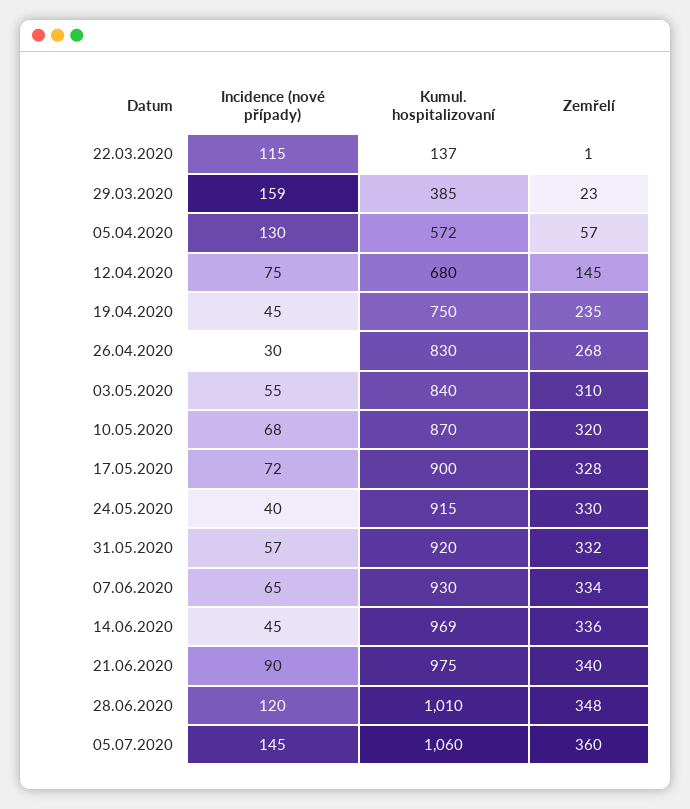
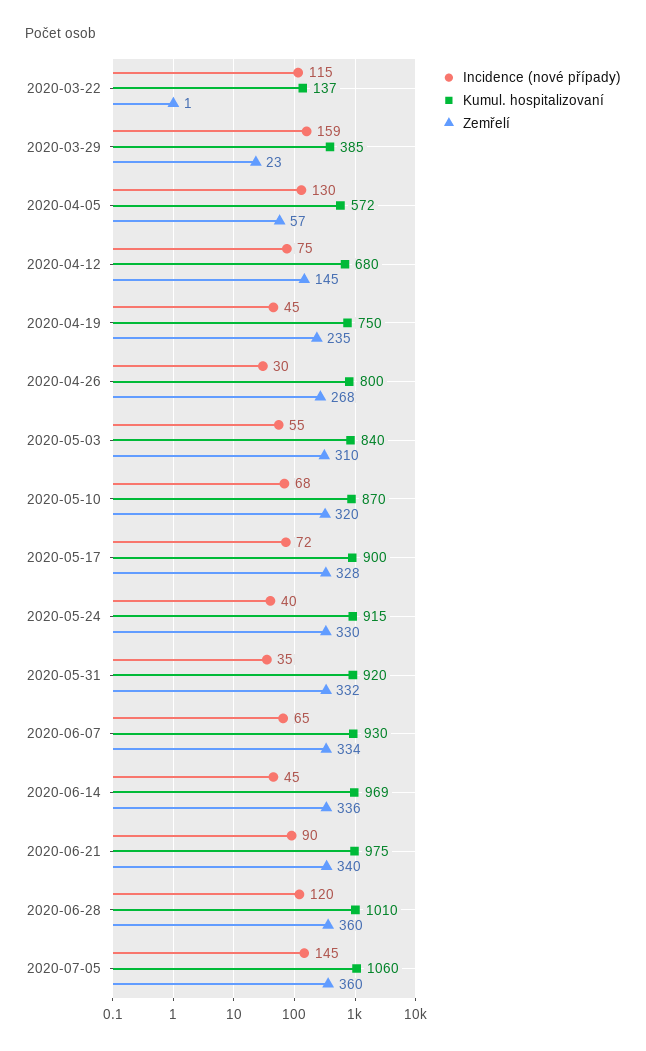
  {
    "Incidence (nové případy)": {
      "22.03.2020": 115,
      "29.03.2020": 159,
      "05.04.2020": 130,
      "12.04.2020": 75,
      "19.04.2020": 45,
      "26.04.2020": 30,
      "03.05.2020": 55,
      "10.05.2020": 68,
      "17.05.2020": 72,
      "24.05.2020": 40,
-     "31.05.2020": 57,
+     "31.05.2020": 35,
      "07.06.2020": 65,
      "14.06.2020": 45,
      "21.06.2020": 90,
      "28.06.2020": 120,
      "05.07.2020": 145
    },
    "Kumul. hospitalizovaní": {
      "22.03.2020": 137,
      "29.03.2020": 385,
      "05.04.2020": 572,
      "12.04.2020": 680,
      "19.04.2020": 750,
-     "26.04.2020": 830,
+     "26.04.2020": 800,
      "03.05.2020": 840,
      "10.05.2020": 870,
      "17.05.2020": 900,
      "24.05.2020": 915,
      "31.05.2020": 920,
      "07.06.2020": 930,
      "14.06.2020": 969,
      "21.06.2020": 975,
      "28.06.2020": 1010,
      "05.07.2020": 1060
    },
    "Zemřelí": {
      "22.03.2020": 1,
      "29.03.2020": 23,
      "05.04.2020": 57,
      "12.04.2020": 145,
      "19.04.2020": 235,
      "26.04.2020": 268,
      "03.05.2020": 310,
      "10.05.2020": 320,
      "17.05.2020": 328,
      "24.05.2020": 330,
      "31.05.2020": 332,
      "07.06.2020": 334,
      "14.06.2020": 336,
      "21.06.2020": 340,
-     "28.06.2020": 348,
+     "28.06.2020": 360,
      "05.07.2020": 360
    }
  }

